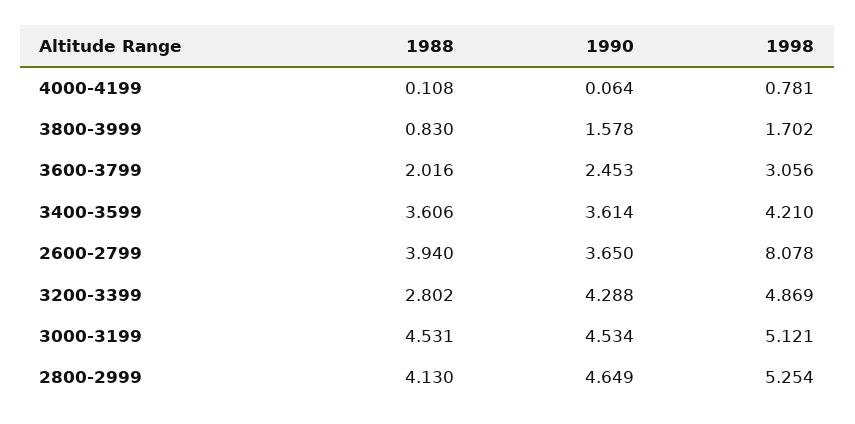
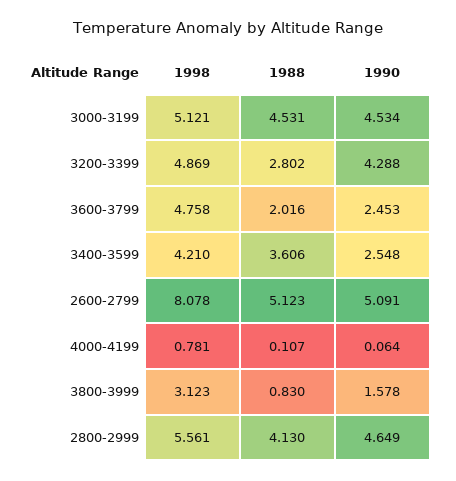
  {
    "1988": {
-     "4000-4199": 0.108,
+     "4000-4199": 0.107,
      "3800-3999": 0.83,
      "3600-3799": 2.016,
      "3400-3599": 3.606,
-     "2600-2799": 3.94,
+     "2600-2799": 5.123,
      "3200-3399": 2.802,
      "3000-3199": 4.531,
      "2800-2999": 4.13
    },
    "1990": {
      "4000-4199": 0.064,
      "3800-3999": 1.578,
      "3600-3799": 2.453,
-     "3400-3599": 3.614,
+     "3400-3599": 2.548,
-     "2600-2799": 3.65,
+     "2600-2799": 5.091,
      "3200-3399": 4.288,
      "3000-3199": 4.534,
      "2800-2999": 4.649
    },
    "1998": {
      "4000-4199": 0.781,
-     "3800-3999": 1.702,
+     "3800-3999": 3.123,
-     "3600-3799": 3.056,
+     "3600-3799": 4.758,
      "3400-3599": 4.21,
      "2600-2799": 8.078,
      "3200-3399": 4.869,
      "3000-3199": 5.121,
-     "2800-2999": 5.254
+     "2800-2999": 5.561
    }
  }

